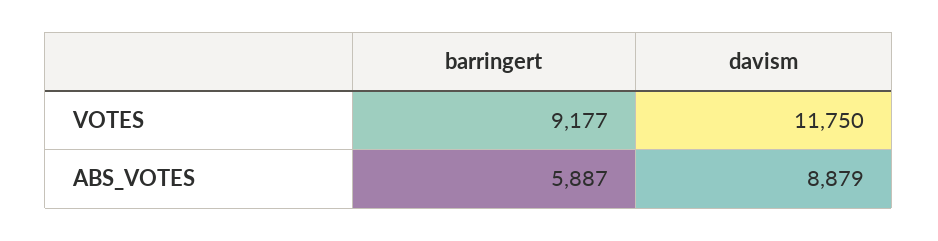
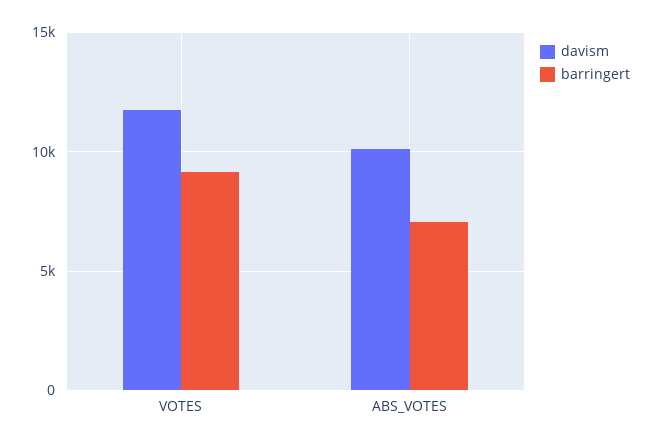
  {
    "barringert": {
      "VOTES": 9177,
-     "ABS_VOTES": 5887
+     "ABS_VOTES": 7000
    },
    "davism": {
      "VOTES": 11750,
-     "ABS_VOTES": 8879
+     "ABS_VOTES": 10000
    }
  }

